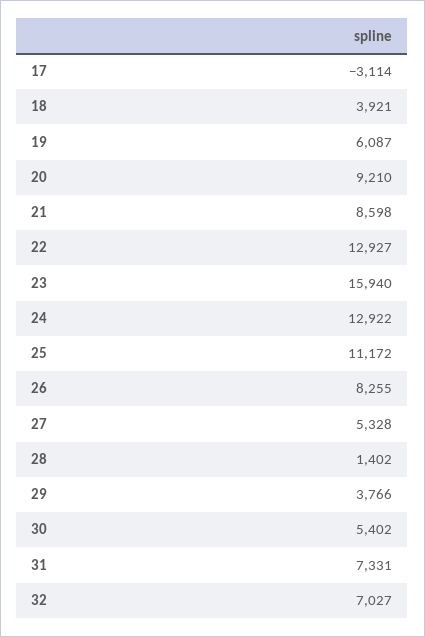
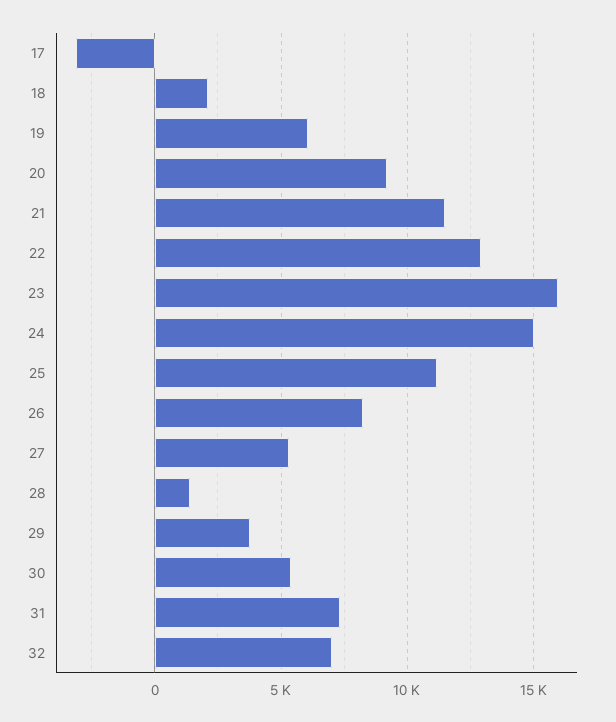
  {
    "17": -3114,
-   "18": 3921,
+   "18": 2000,
    "19": 6087,
    "20": 9210,
-   "21": 8598,
+   "21": 11500,
    "22": 12927,
    "23": 15940,
-   "24": 12922,
+   "24": 15000,
    "25": 11172,
    "26": 8255,
    "27": 5328,
    "28": 1402,
    "29": 3766,
    "30": 5402,
    "31": 7331,
    "32": 7027
  }

